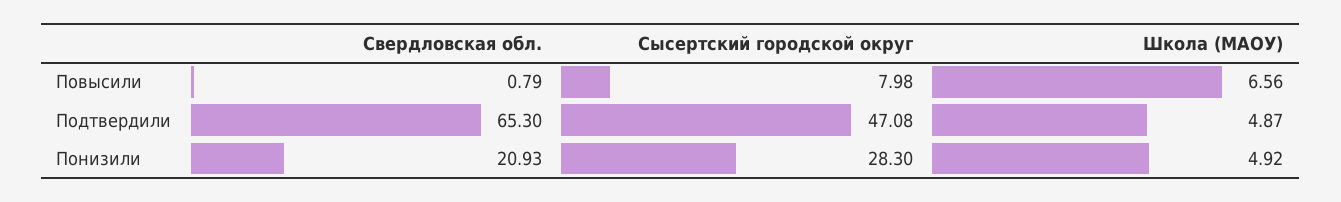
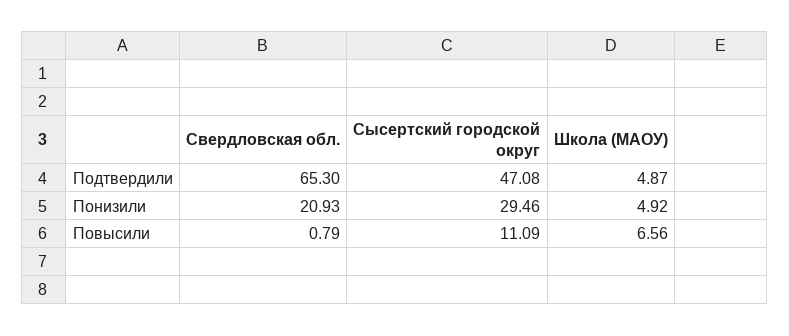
  {
    "Свердловская обл.": {
      "Повысили": 0.79,
      "Подтвердили": 65.3,
      "Понизили": 20.93
    },
    "Сысертский городской округ": {
-     "Повысили": 7.98,
+     "Повысили": 11.09,
      "Подтвердили": 47.08,
-     "Понизили": 28.3
+     "Понизили": 29.46
    },
    "Школа (МАОУ)": {
      "Повысили": 6.56,
      "Подтвердили": 4.87,
      "Понизили": 4.92
    }
  }

